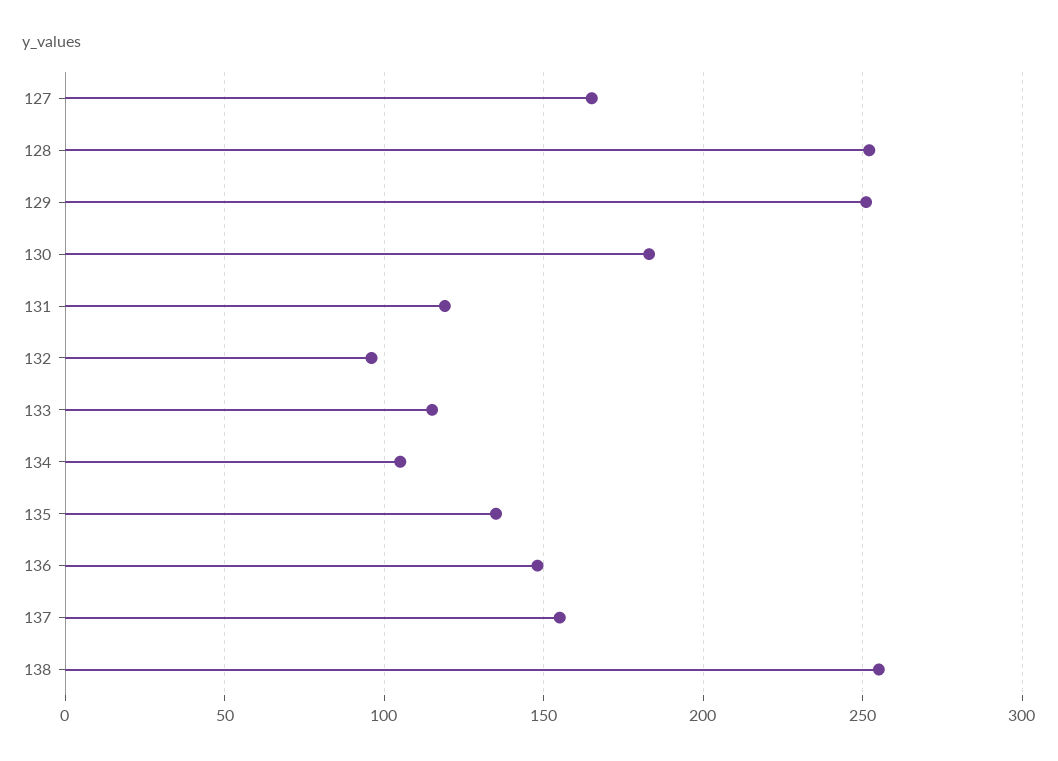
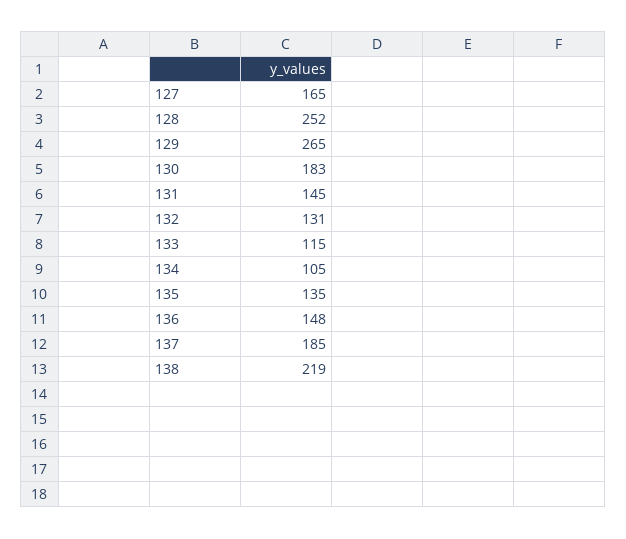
  {
    "127": 165,
    "128": 252,
-   "129": 250,
+   "129": 265,
    "130": 183,
-   "131": 120,
+   "131": 145,
-   "132": 95,
+   "132": 131,
    "133": 115,
    "134": 105,
    "135": 135,
    "136": 148,
-   "137": 155,
+   "137": 185,
-   "138": 255
+   "138": 219
  }

